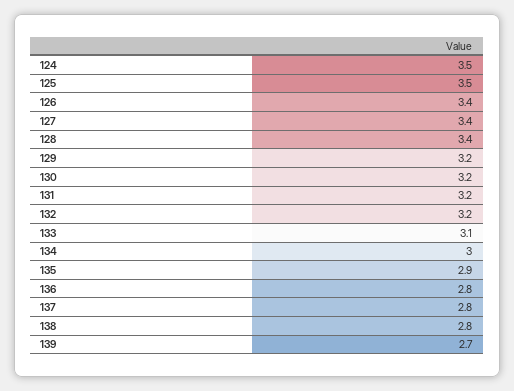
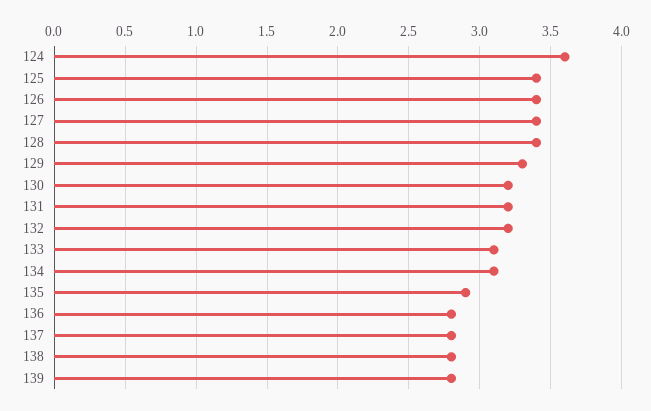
  {
-   "124": 3.5,
+   "124": 3.6,
-   "125": 3.5,
+   "125": 3.4,
    "126": 3.4,
    "127": 3.4,
    "128": 3.4,
-   "129": 3.2,
+   "129": 3.3,
    "130": 3.2,
    "131": 3.2,
    "132": 3.2,
    "133": 3.1,
-   "134": 3,
+   "134": 3.1,
    "135": 2.9,
    "136": 2.8,
    "137": 2.8,
    "138": 2.8,
-   "139": 2.7
+   "139": 2.8
  }

